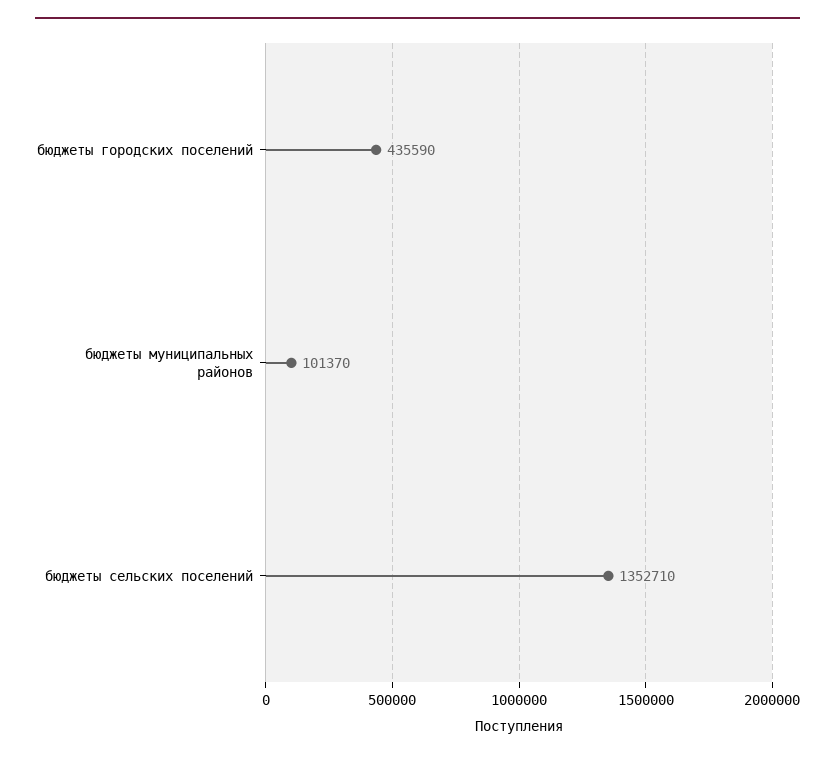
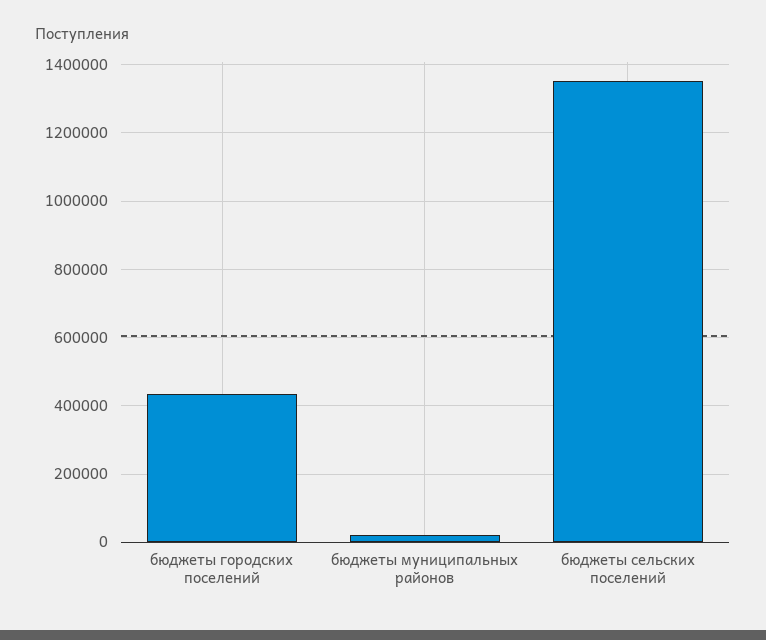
  {
    "бюджеты городских поселений": 435590,
-   "бюджеты муниципальных районов": 101370,
+   "бюджеты муниципальных районов": 20000,
    "бюджеты сельских поселений": 1352710
  }

